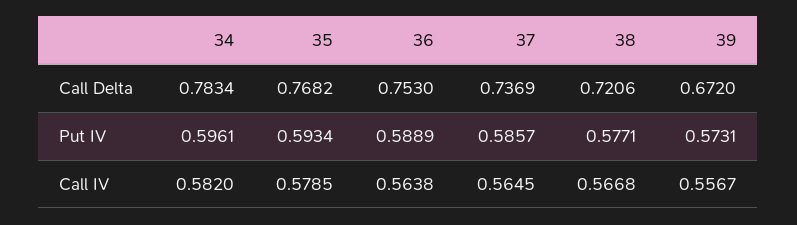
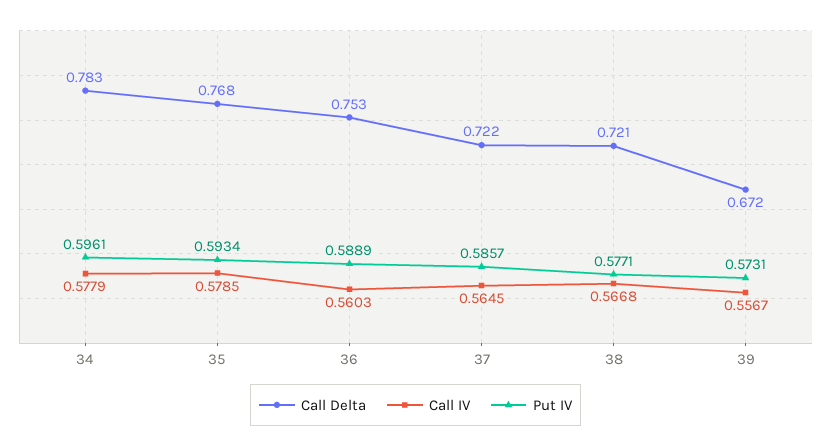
  {
    "Call Delta": {
      "34": 0.7834,
      "35": 0.7682,
      "36": 0.753,
-     "37": 0.7369,
+     "37": 0.722,
      "38": 0.7206,
      "39": 0.672
    },
    "Put IV": {
      "34": 0.5961,
      "35": 0.5934,
      "36": 0.5889,
      "37": 0.5857,
      "38": 0.5771,
      "39": 0.5731
    },
    "Call IV": {
-     "34": 0.582,
+     "34": 0.5779,
      "35": 0.5785,
-     "36": 0.5638,
+     "36": 0.5603,
      "37": 0.5645,
      "38": 0.5668,
      "39": 0.5567
    }
  }

